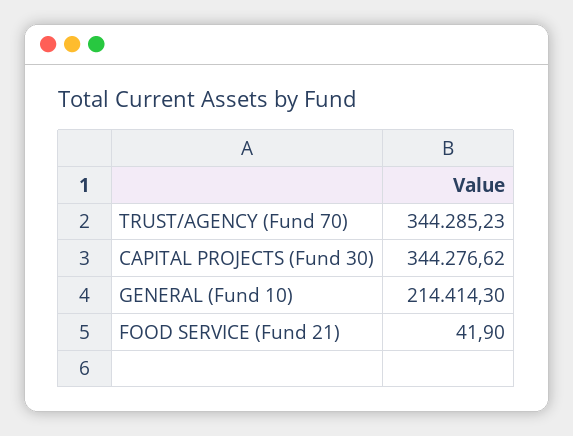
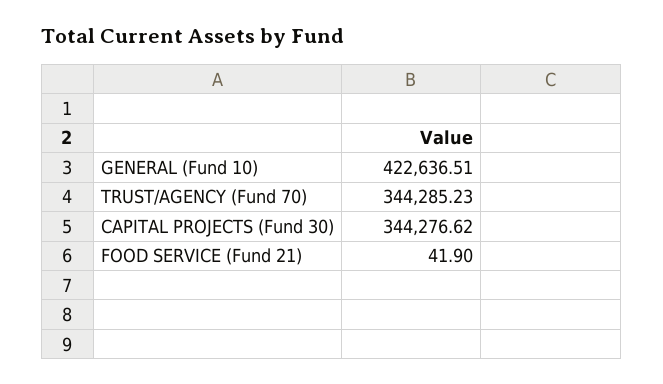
  {
    "TRUST/AGENCY (Fund 70)": 344285.23,
    "CAPITAL PROJECTS (Fund 30)": 344276.62,
-   "GENERAL (Fund 10)": 214414.3,
+   "GENERAL (Fund 10)": 422636.51,
    "FOOD SERVICE (Fund 21)": 41.9
  }

